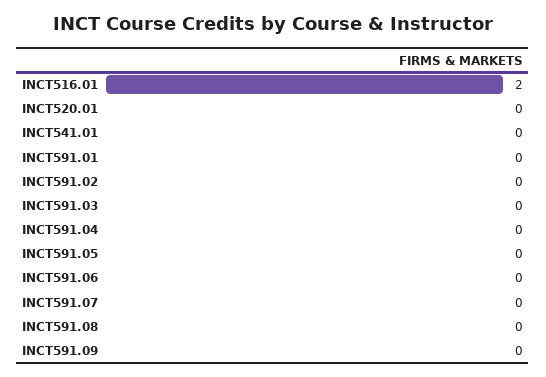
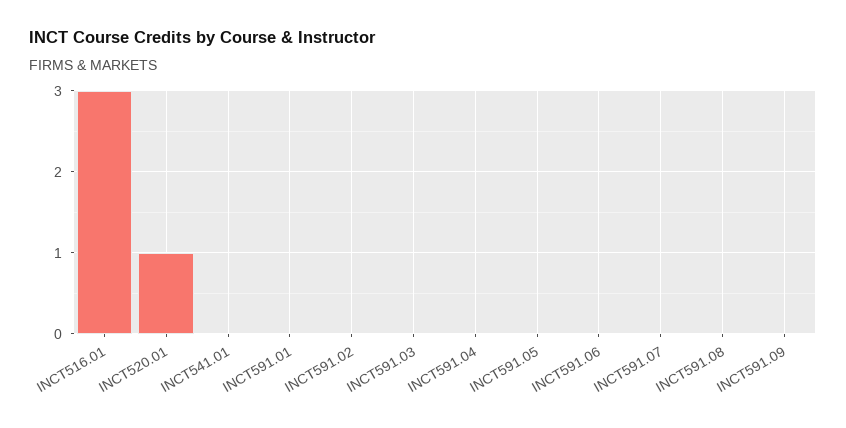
  {
-   "INCT516.01": 2,
+   "INCT516.01": 3,
-   "INCT520.01": 0,
+   "INCT520.01": 1,
    "INCT541.01": 0,
    "INCT591.01": 0,
    "INCT591.02": 0,
    "INCT591.03": 0,
    "INCT591.04": 0,
    "INCT591.05": 0,
    "INCT591.06": 0,
    "INCT591.07": 0,
    "INCT591.08": 0,
    "INCT591.09": 0
  }

